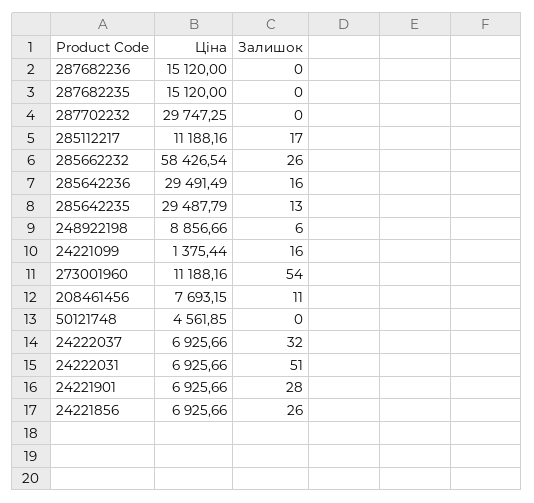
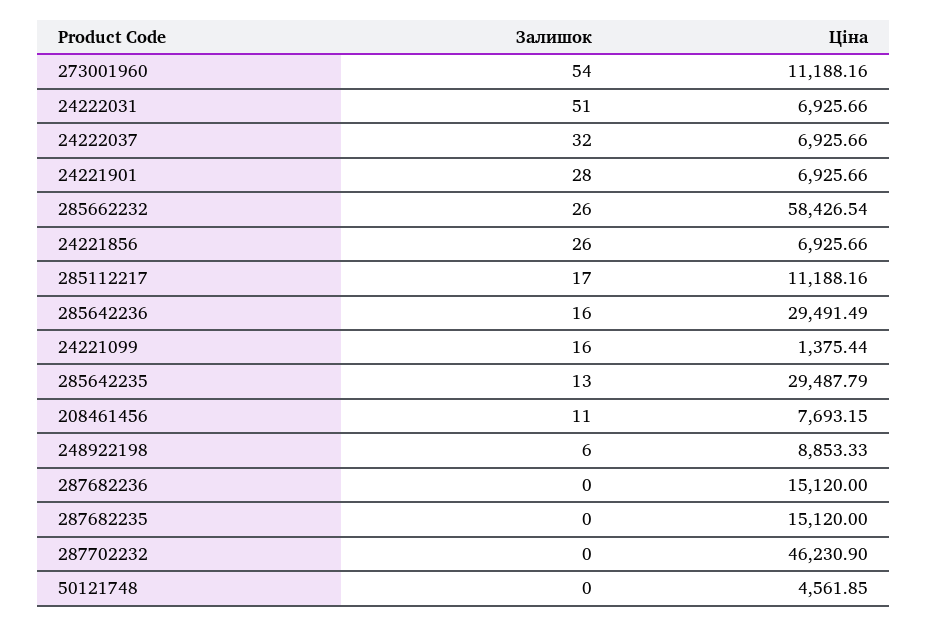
  {
    "Ціна": {
      "287682236": 15120,
      "287682235": 15120,
-     "287702232": 29747.25,
+     "287702232": 46230.9,
      "285112217": 11188.16,
      "285662232": 58426.54,
      "285642236": 29491.49,
      "285642235": 29487.79,
-     "248922198": 8856.66,
+     "248922198": 8853.33,
      "24221099": 1375.44,
      "273001960": 11188.16,
      "208461456": 7693.15,
      "50121748": 4561.85,
      "24222037": 6925.66,
      "24222031": 6925.66,
      "24221901": 6925.66,
      "24221856": 6925.66
    },
    "Залишок": {
      "287682236": 0,
      "287682235": 0,
      "287702232": 0,
      "285112217": 17,
      "285662232": 26,
      "285642236": 16,
      "285642235": 13,
      "248922198": 6,
      "24221099": 16,
      "273001960": 54,
      "208461456": 11,
      "50121748": 0,
      "24222037": 32,
      "24222031": 51,
      "24221901": 28,
      "24221856": 26
    }
  }

